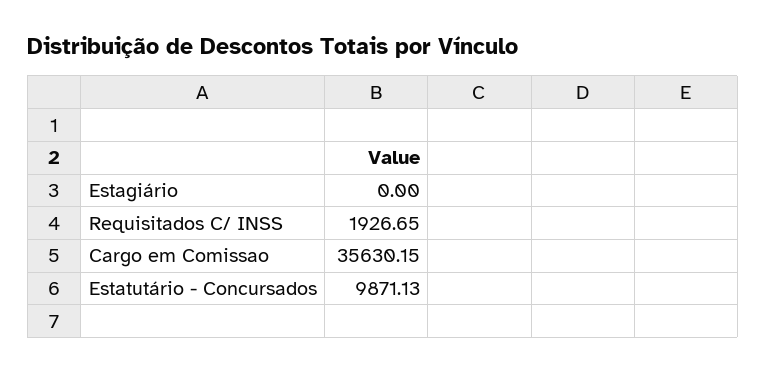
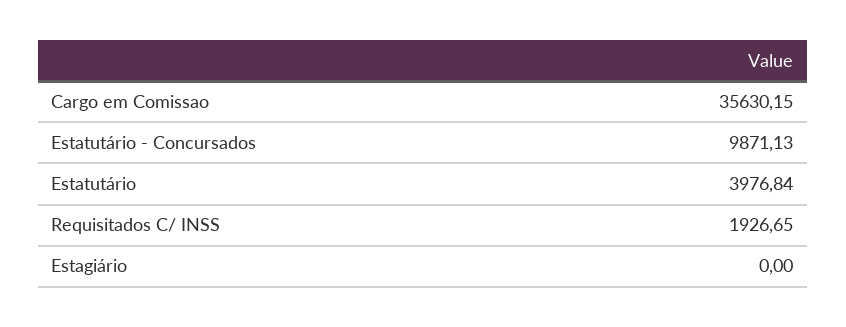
  {
    "Estagiário": 0,
    "Requisitados C/ INSS": 1926.65,
    "Cargo em Comissao": 35630.15,
-   "Estatutário - Concursados": 9871.13
+   "Estatutário - Concursados": 9871.13,
+   "Estatutário": 3976.84
  }

